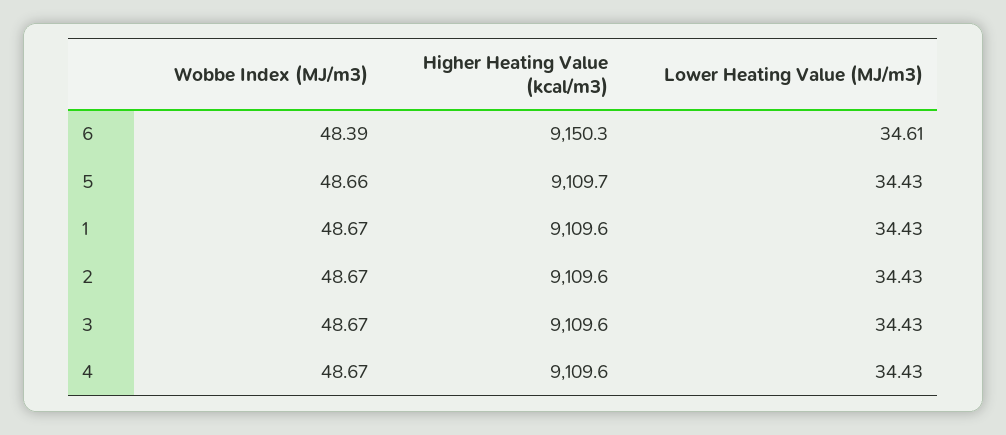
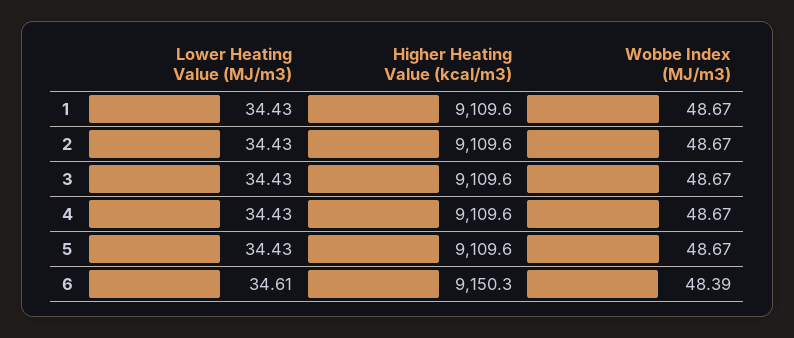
  {
    "Wobbe Index (MJ/m3)": {
      "6": 48.39,
-     "5": 48.66,
+     "5": 48.67,
      "1": 48.67,
      "2": 48.67,
      "3": 48.67,
      "4": 48.67
    },
    "Higher Heating Value (kcal/m3)": {
      "6": 9150.3,
-     "5": 9109.7,
+     "5": 9109.6,
      "1": 9109.6,
      "2": 9109.6,
      "3": 9109.6,
      "4": 9109.6
    },
    "Lower Heating Value (MJ/m3)": {
      "6": 34.61,
      "5": 34.43,
      "1": 34.43,
      "2": 34.43,
      "3": 34.43,
      "4": 34.43
    }
  }

